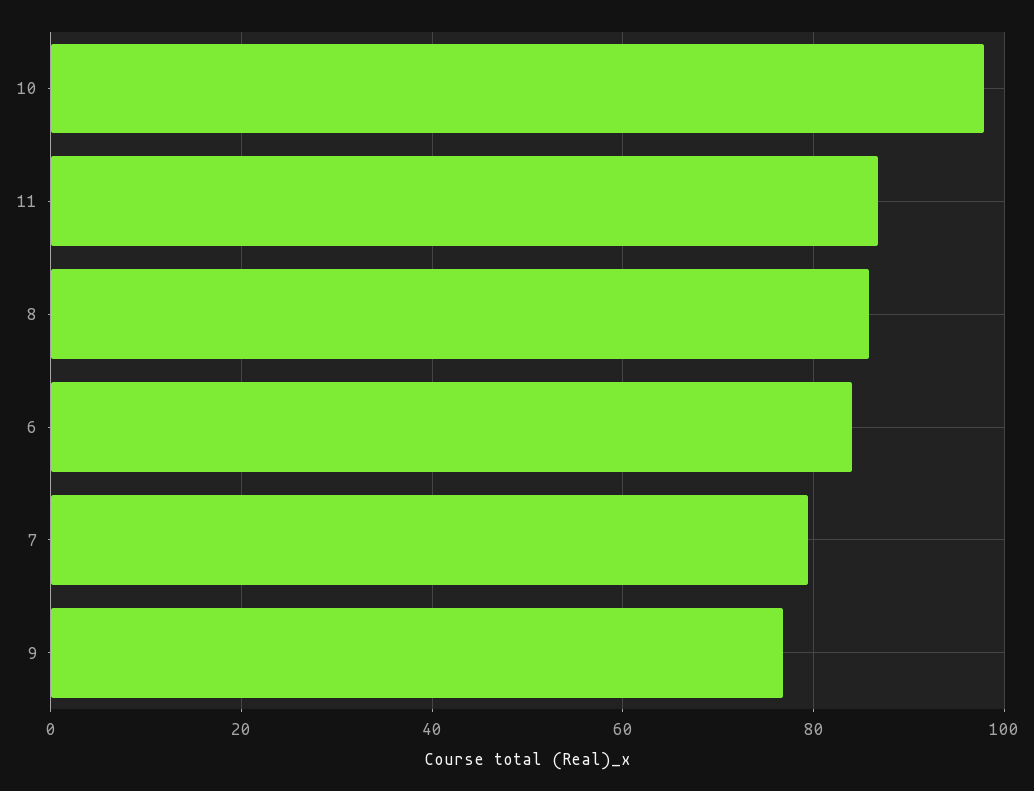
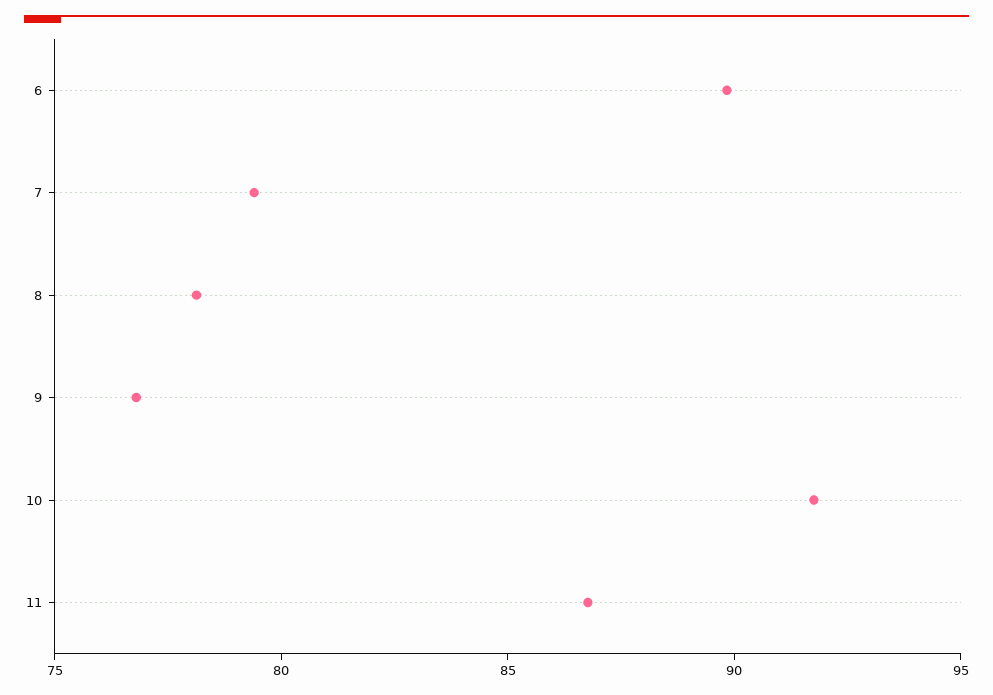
  {
-   "10": 98,
+   "10": 92,
    "11": 87,
-   "8": 86,
+   "8": 78,
-   "6": 84,
+   "6": 90,
    "7": 79,
    "9": 77
  }

